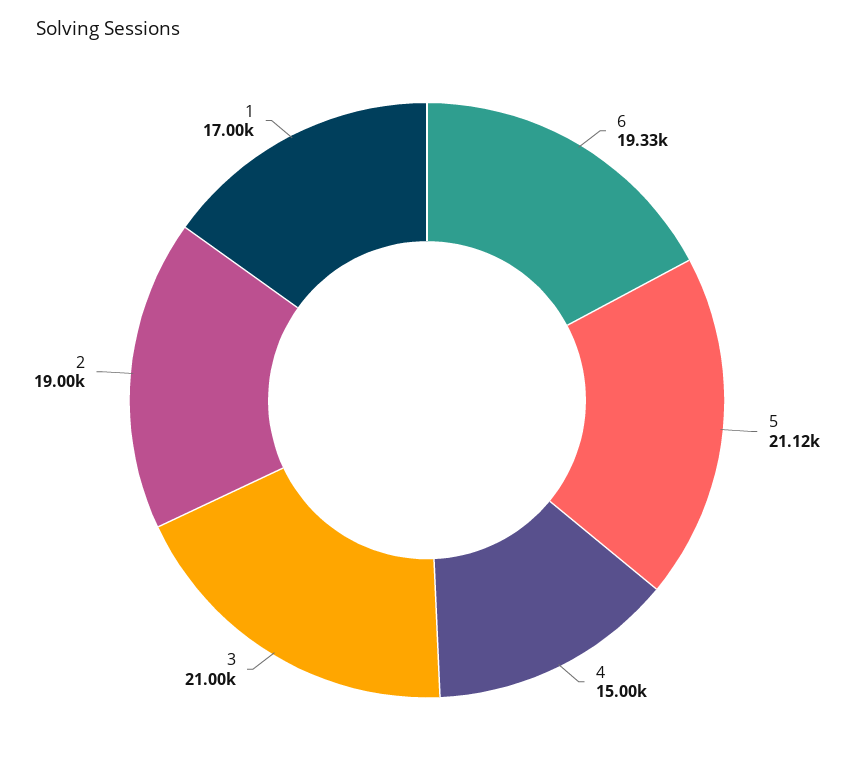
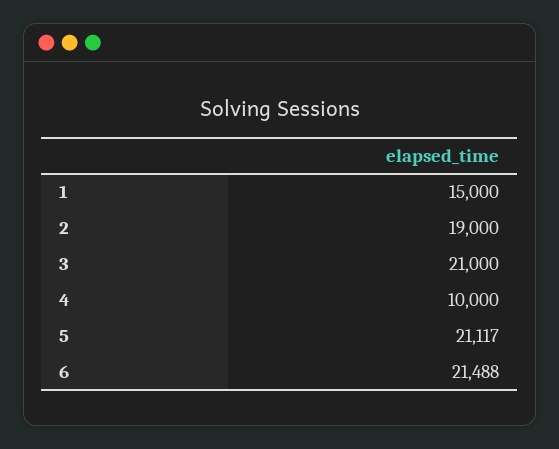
  {
-   "6": 19330,
+   "6": 21488,
    "5": 21117,
-   "4": 15000,
+   "4": 10000,
    "3": 21000,
    "2": 19000,
-   "1": 17000
+   "1": 15000
  }

